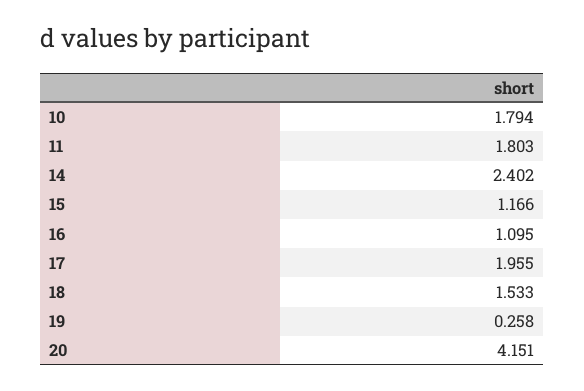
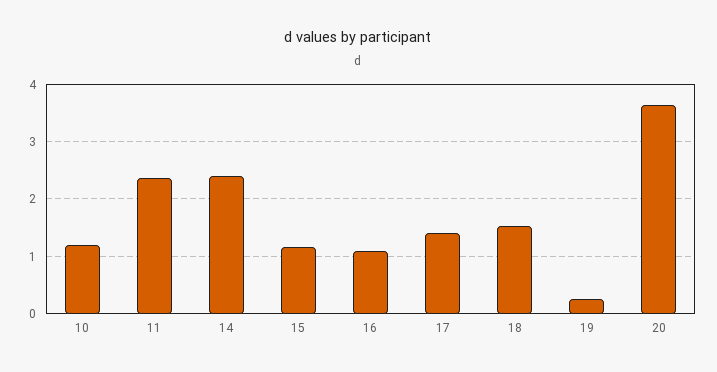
  {
-   "10": 1.794,
+   "10": 1.2,
-   "11": 1.803,
+   "11": 2.4,
    "14": 2.402,
    "15": 1.166,
    "16": 1.095,
-   "17": 1.955,
+   "17": 1.4,
    "18": 1.533,
    "19": 0.258,
-   "20": 4.151
+   "20": 3.6
  }

